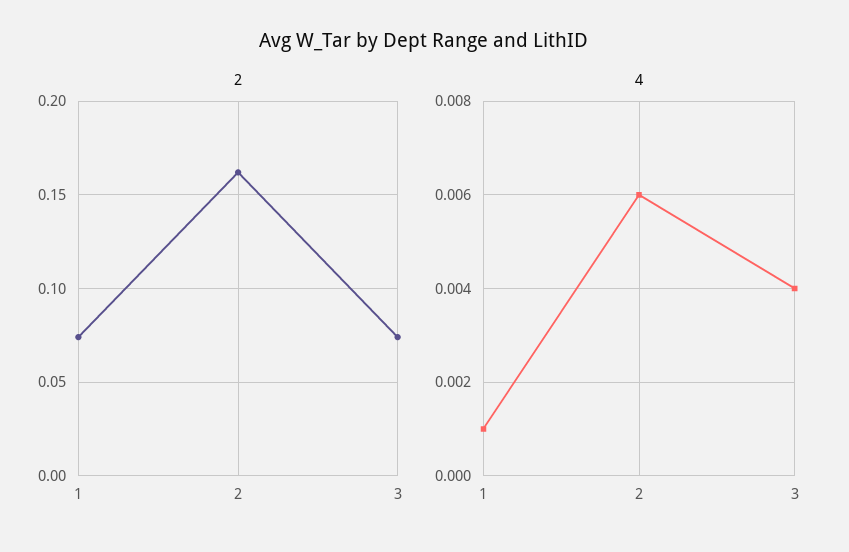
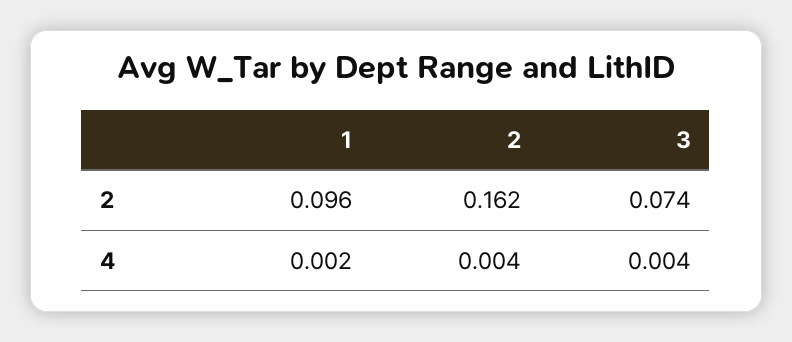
  {
    "2": {
-     "1": 0.075,
+     "1": 0.096,
      "2": 0.162,
      "3": 0.074
    },
    "4": {
-     "1": 0.001,
+     "1": 0.002,
-     "2": 0.006,
+     "2": 0.004,
      "3": 0.004
    }
  }

